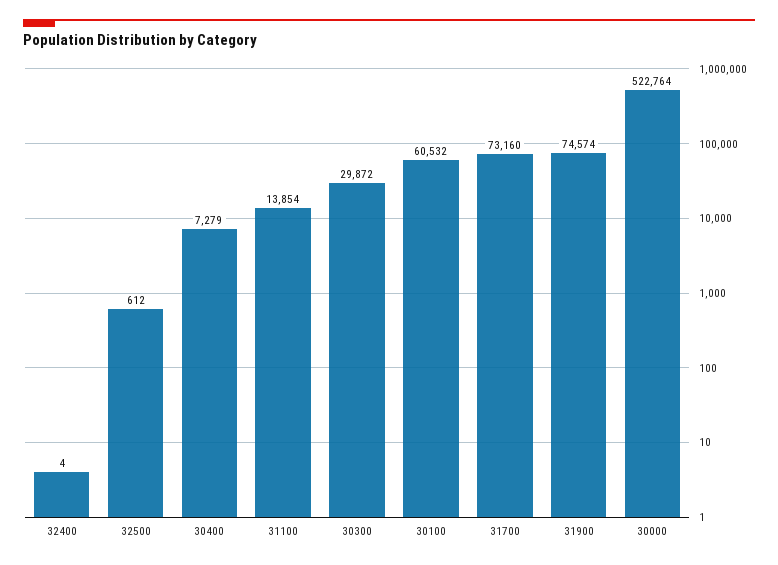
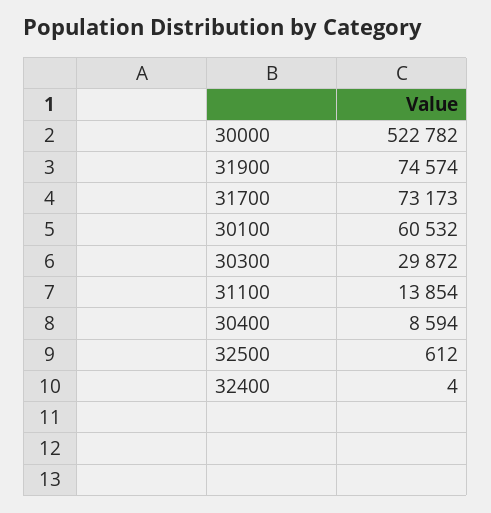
  {
    "32400": 4,
    "32500": 612,
-   "30400": 7279,
+   "30400": 8594,
    "31100": 13854,
    "30300": 29872,
    "30100": 60532,
-   "31700": 73160,
+   "31700": 73173,
    "31900": 74574,
-   "30000": 522764
+   "30000": 522782
  }

